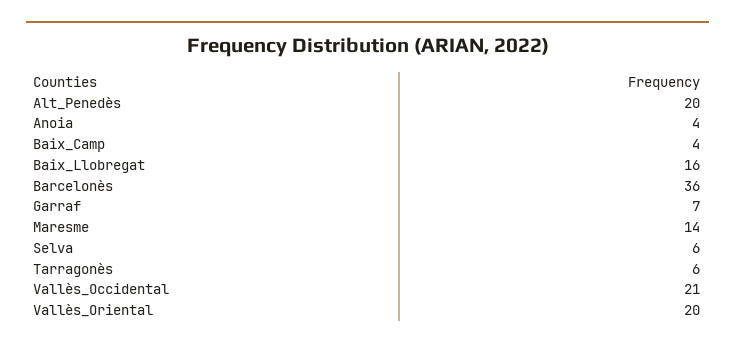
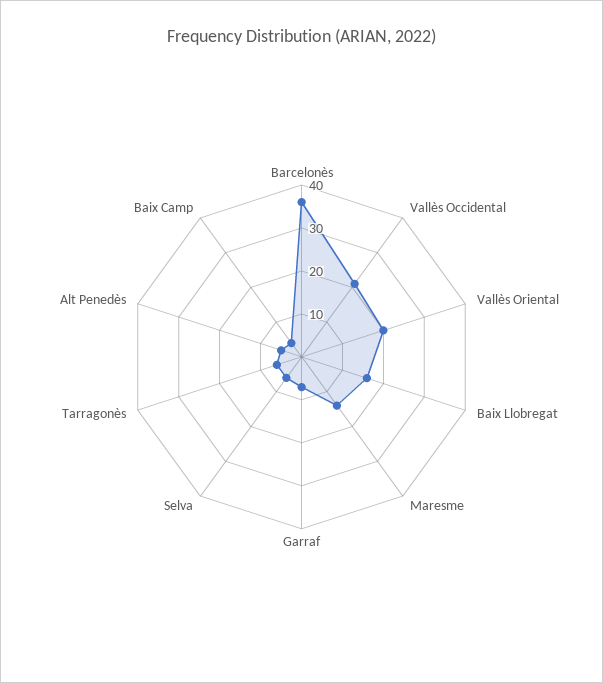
  {
-   "Alt_Penedès": 20,
+   "Alt_Penedès": 5,
-   "Anoia": 4,
    "Baix_Camp": 4,
    "Baix_Llobregat": 16,
    "Barcelonès": 36,
    "Garraf": 7,
    "Maresme": 14,
    "Selva": 6,
    "Tarragonès": 6,
    "Vallès_Occidental": 21,
    "Vallès_Oriental": 20
  }

